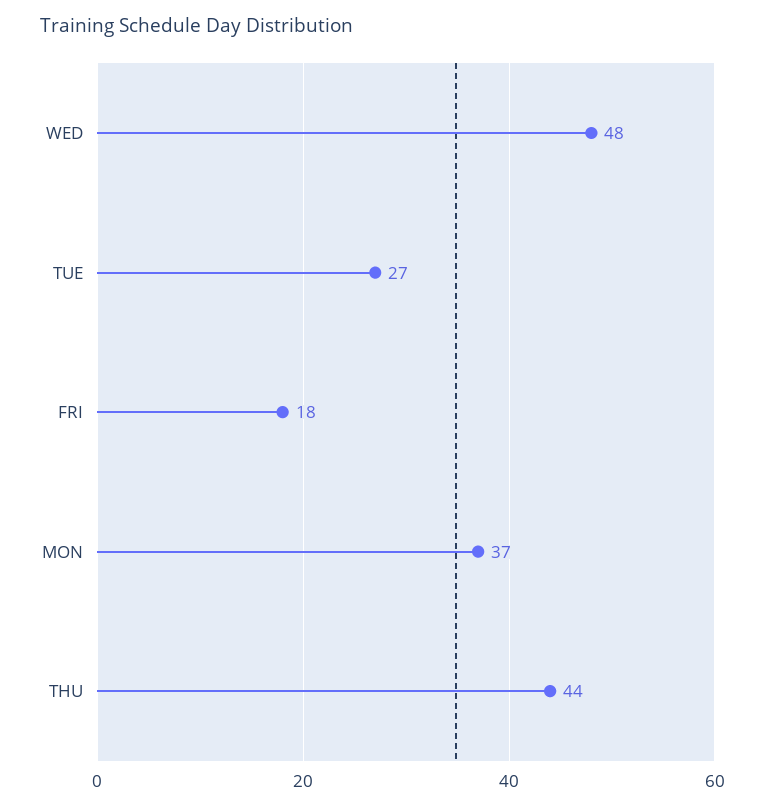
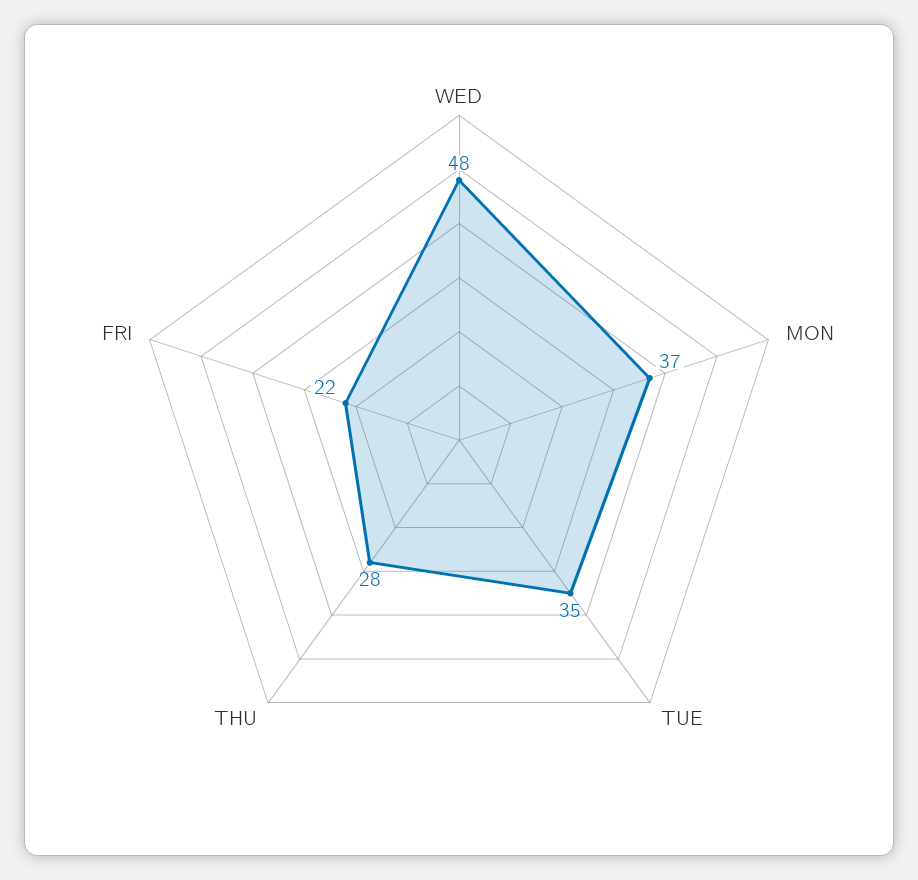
  {
    "WED": 48,
-   "TUE": 27,
+   "TUE": 35,
-   "FRI": 18,
+   "FRI": 22,
    "MON": 37,
-   "THU": 44
+   "THU": 28
  }

